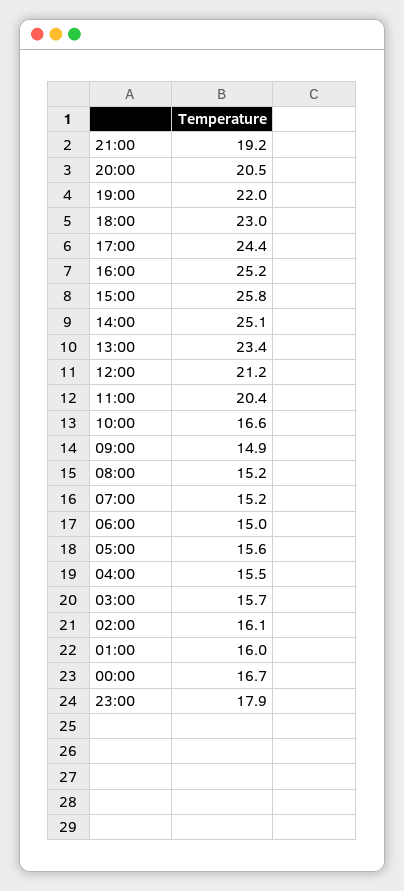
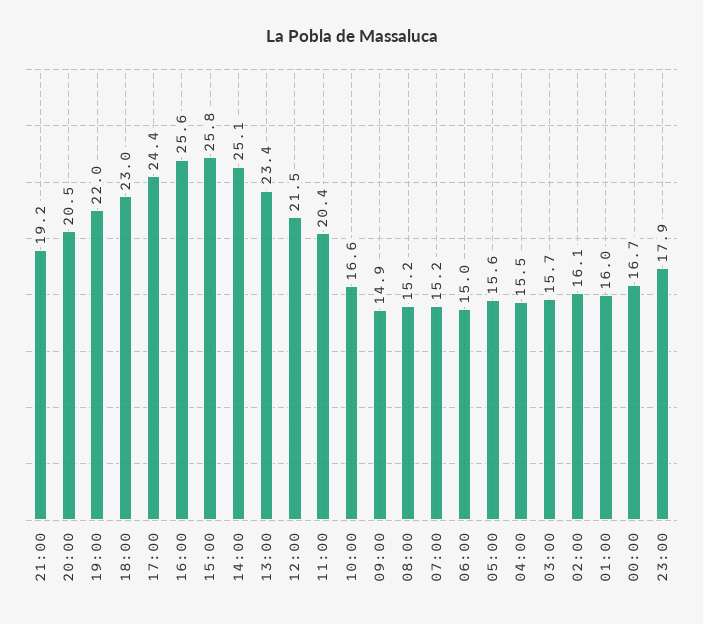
  {
    "21:00": 19.2,
    "20:00": 20.5,
    "19:00": 22,
    "18:00": 23,
    "17:00": 24.4,
-   "16:00": 25.2,
+   "16:00": 25.6,
    "15:00": 25.8,
    "14:00": 25.1,
    "13:00": 23.4,
-   "12:00": 21.2,
+   "12:00": 21.5,
    "11:00": 20.4,
    "10:00": 16.6,
    "09:00": 14.9,
    "08:00": 15.2,
    "07:00": 15.2,
    "06:00": 15,
    "05:00": 15.6,
    "04:00": 15.5,
    "03:00": 15.7,
    "02:00": 16.1,
    "01:00": 16,
    "00:00": 16.7,
    "23:00": 17.9
  }

